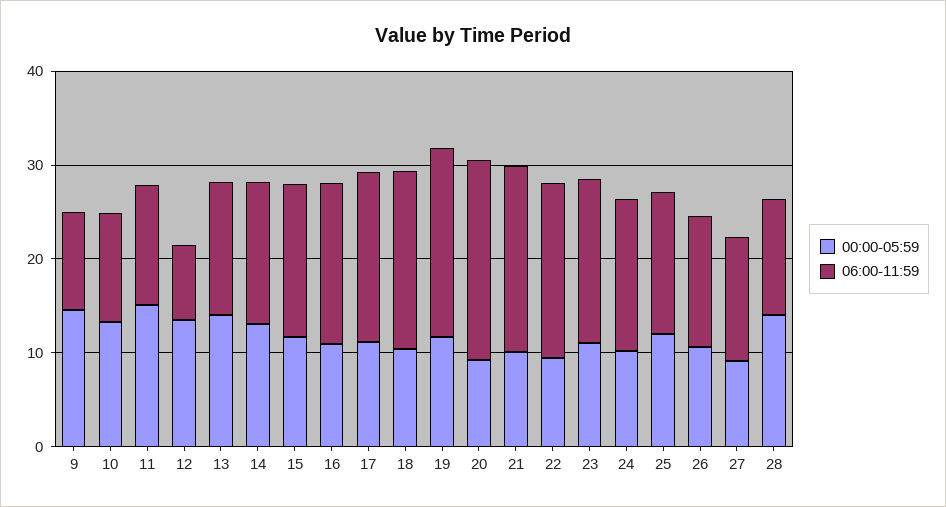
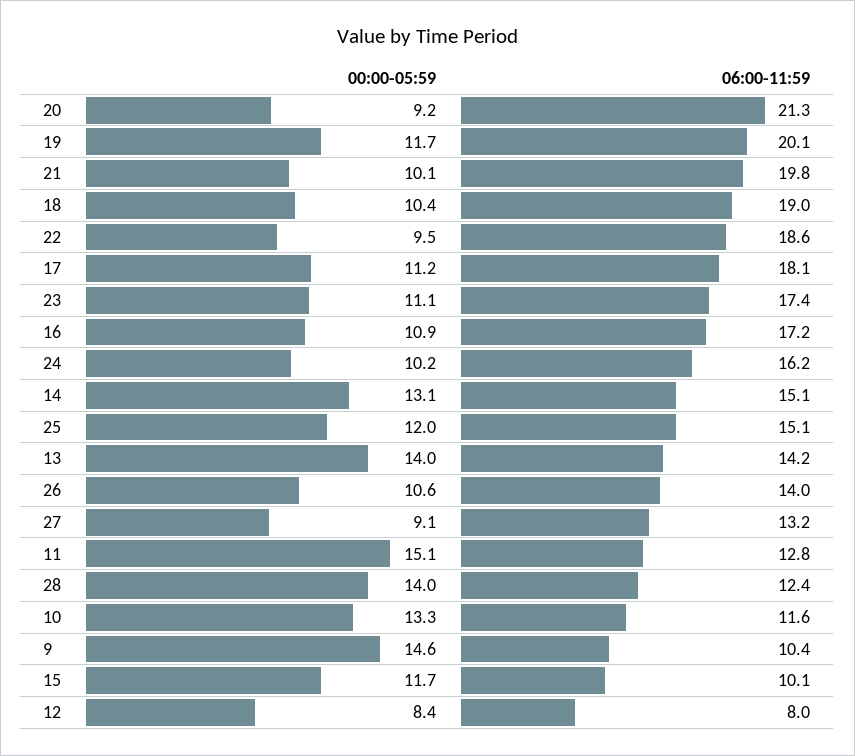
  {
    "00:00-05:59": {
      "9": 14.6,
      "10": 13.3,
      "11": 15.1,
-     "12": 14,
+     "12": 8.4,
      "13": 14,
      "14": 13.1,
      "15": 11.7,
      "16": 10.9,
      "17": 11.2,
      "18": 10.4,
      "19": 11.7,
      "20": 9.2,
      "21": 10.1,
      "22": 9.5,
      "23": 11.1,
      "24": 10.2,
      "25": 12,
      "26": 10.6,
      "27": 9.1,
      "28": 14
    },
    "06:00-11:59": {
      "9": 10.4,
      "10": 11.6,
      "11": 12.8,
      "12": 8,
      "13": 14.2,
      "14": 15.1,
-     "15": 16,
+     "15": 10.1,
      "16": 17.2,
      "17": 18.1,
      "18": 19,
      "19": 20.1,
      "20": 21.3,
      "21": 19.8,
      "22": 18.6,
      "23": 17.4,
      "24": 16.2,
      "25": 15.1,
      "26": 14,
      "27": 13.2,
      "28": 12.4
    }
  }

